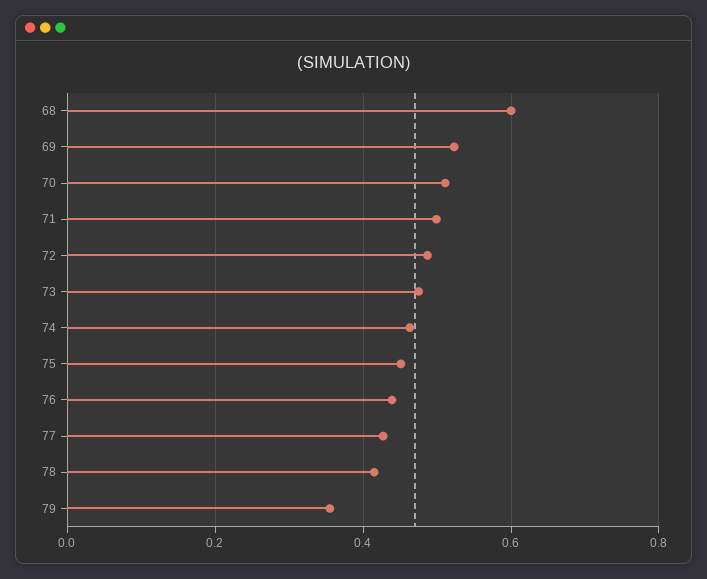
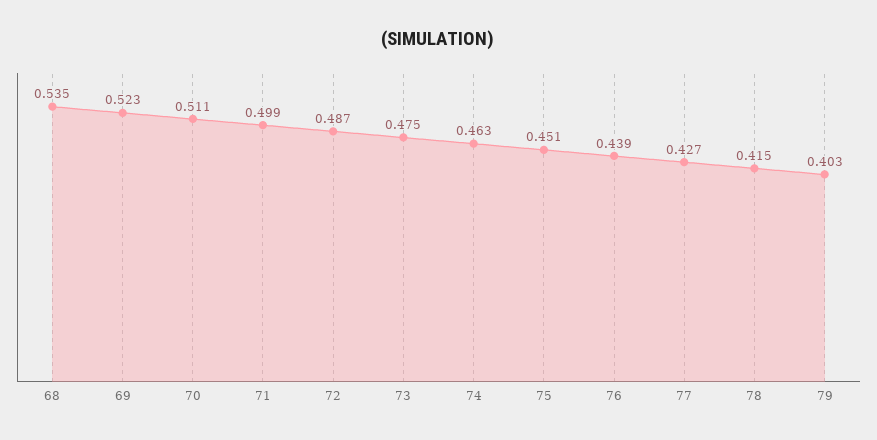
  {
-   "68": 0.6,
+   "68": 0.535,
    "69": 0.523,
    "70": 0.511,
    "71": 0.499,
    "72": 0.487,
    "73": 0.475,
    "74": 0.463,
    "75": 0.451,
    "76": 0.439,
    "77": 0.427,
    "78": 0.415,
-   "79": 0.36
+   "79": 0.403
  }

